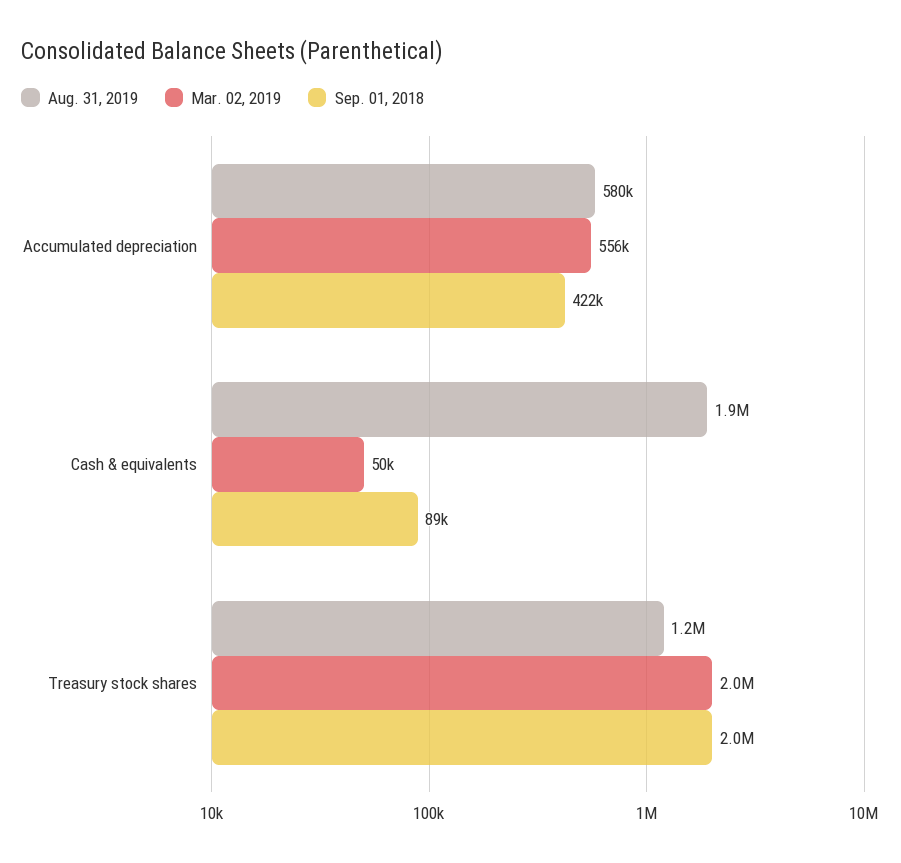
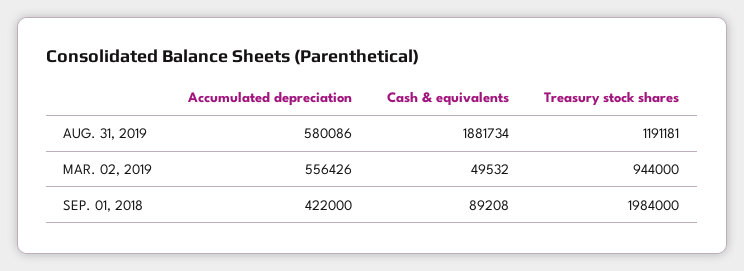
  {
    "Aug. 31, 2019": {
      "Accumulated depreciation": 580086,
      "Cash & equivalents": 1881734,
      "Treasury stock shares": 1191181
    },
    "Mar. 02, 2019": {
      "Accumulated depreciation": 556426,
      "Cash & equivalents": 49532,
-     "Treasury stock shares": 2000000
+     "Treasury stock shares": 944000
    },
    "Sep. 01, 2018": {
      "Accumulated depreciation": 422000,
      "Cash & equivalents": 89208,
      "Treasury stock shares": 1984000
    }
  }

